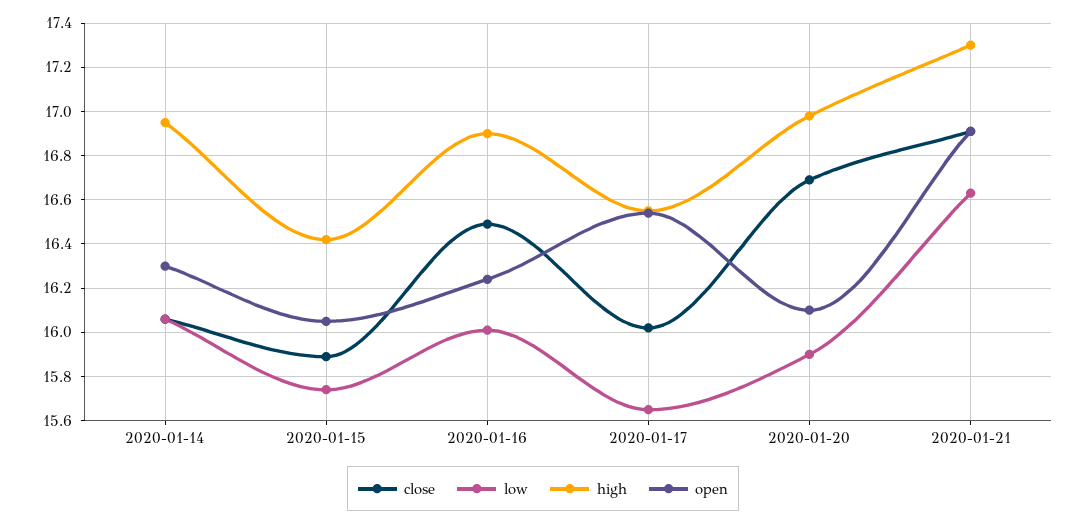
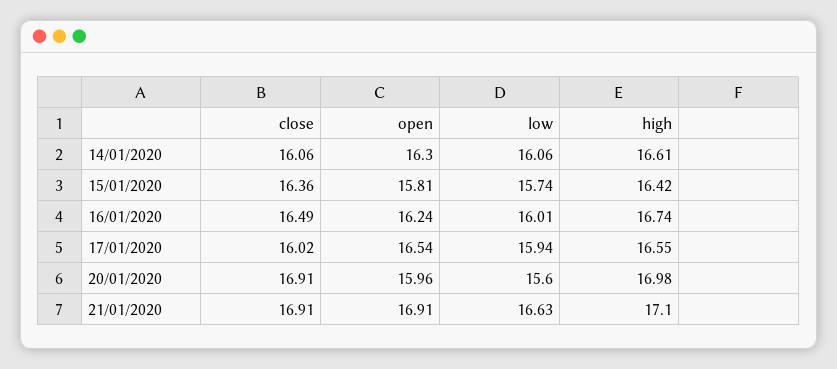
  {
    "close": {
      "2020-01-14": 16.06,
-     "2020-01-15": 15.9,
+     "2020-01-15": 16.36,
      "2020-01-16": 16.49,
      "2020-01-17": 16.02,
-     "2020-01-20": 16.7,
+     "2020-01-20": 16.91,
      "2020-01-21": 16.91
    },
    "low": {
      "2020-01-14": 16.06,
      "2020-01-15": 15.74,
      "2020-01-16": 16.01,
-     "2020-01-17": 15.65,
+     "2020-01-17": 15.94,
-     "2020-01-20": 15.9,
+     "2020-01-20": 15.6,
      "2020-01-21": 16.63
    },
    "high": {
-     "2020-01-14": 16.95,
+     "2020-01-14": 16.61,
      "2020-01-15": 16.42,
-     "2020-01-16": 16.9,
+     "2020-01-16": 16.74,
      "2020-01-17": 16.55,
      "2020-01-20": 16.98,
-     "2020-01-21": 17.3
+     "2020-01-21": 17.1
    },
    "open": {
      "2020-01-14": 16.3,
-     "2020-01-15": 16.05,
+     "2020-01-15": 15.81,
      "2020-01-16": 16.24,
      "2020-01-17": 16.54,
-     "2020-01-20": 16.1,
+     "2020-01-20": 15.96,
      "2020-01-21": 16.91
    }
  }

